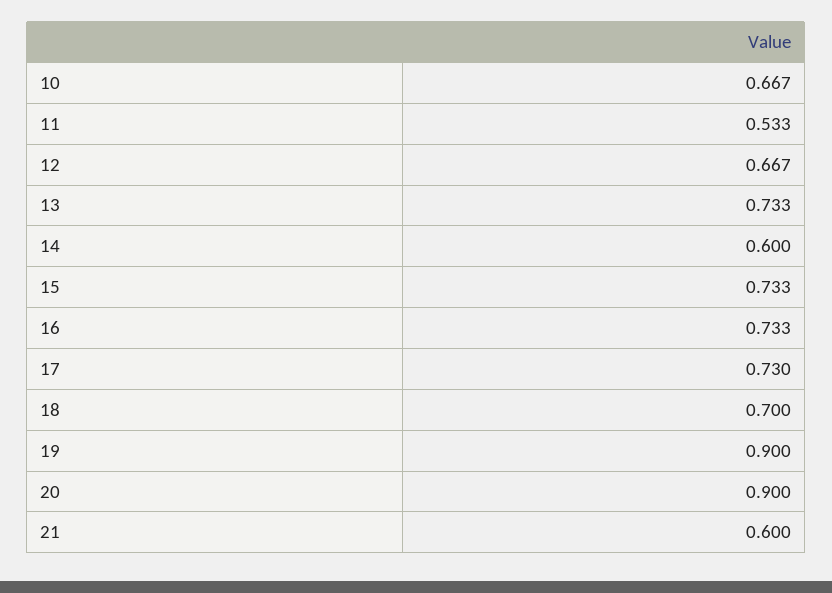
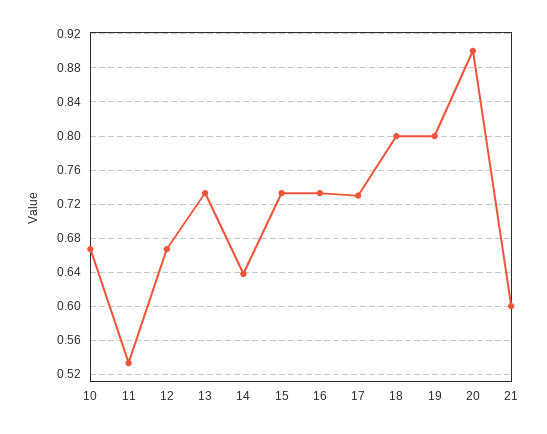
  {
    "10": 0.667,
    "11": 0.533,
    "12": 0.667,
    "13": 0.733,
-   "14": 0.6,
+   "14": 0.64,
    "15": 0.733,
    "16": 0.733,
    "17": 0.73,
-   "18": 0.7,
+   "18": 0.8,
-   "19": 0.9,
+   "19": 0.8,
    "20": 0.9,
    "21": 0.6
  }

